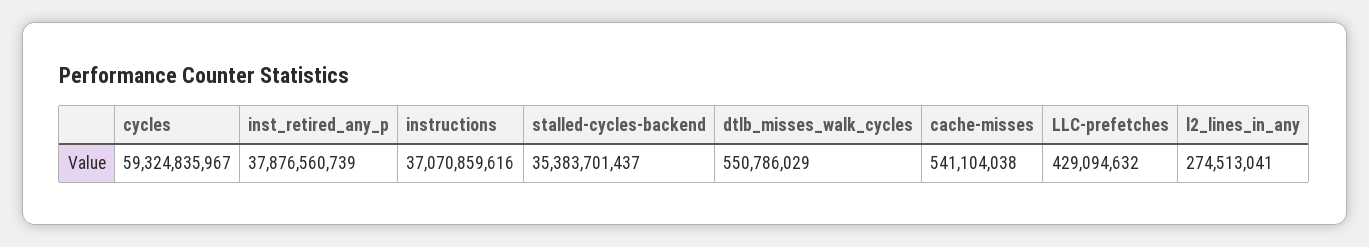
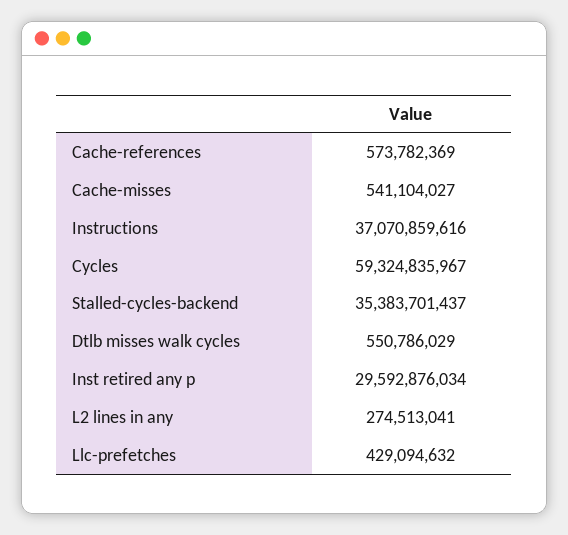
  {
    "cycles": 59324835967,
-   "inst_retired_any_p": 37876560739,
+   "inst_retired_any_p": 29592876034,
    "instructions": 37070859616,
    "stalled-cycles-backend": 35383701437,
    "dtlb_misses_walk_cycles": 550786029,
-   "cache-misses": 541104038,
+   "cache-misses": 541104027,
    "LLC-prefetches": 429094632,
-   "l2_lines_in_any": 274513041
+   "l2_lines_in_any": 274513041,
+   "Cache-references": 573782369
  }

